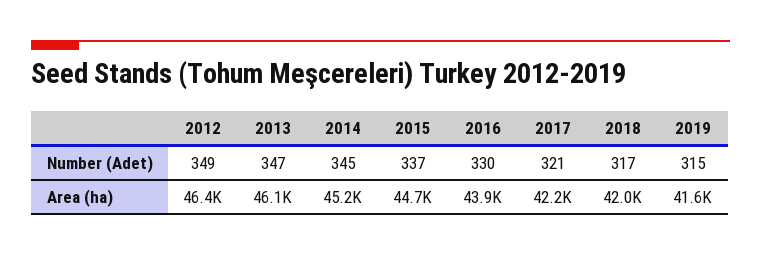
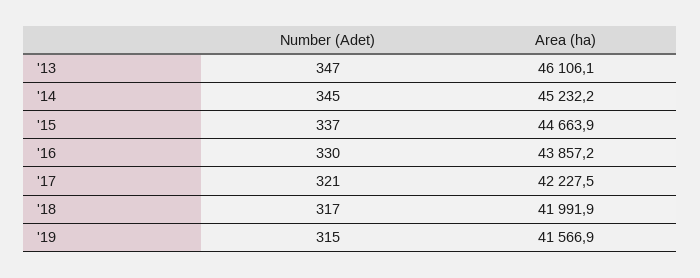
  {
-   "2012": {
-     "Number (Adet)": 349,
-     "Area (ha)": 46400
-   },
    "2013": {
      "Number (Adet)": 347,
      "Area (ha)": 46106.1
    },
    "2014": {
      "Number (Adet)": 345,
      "Area (ha)": 45232.2
    },
    "2015": {
      "Number (Adet)": 337,
      "Area (ha)": 44663.9
    },
    "2016": {
      "Number (Adet)": 330,
      "Area (ha)": 43857.2
    },
    "2017": {
      "Number (Adet)": 321,
      "Area (ha)": 42227.5
    },
    "2018": {
      "Number (Adet)": 317,
      "Area (ha)": 41991.9
    },
    "2019": {
      "Number (Adet)": 315,
      "Area (ha)": 41566.9
    }
  }

